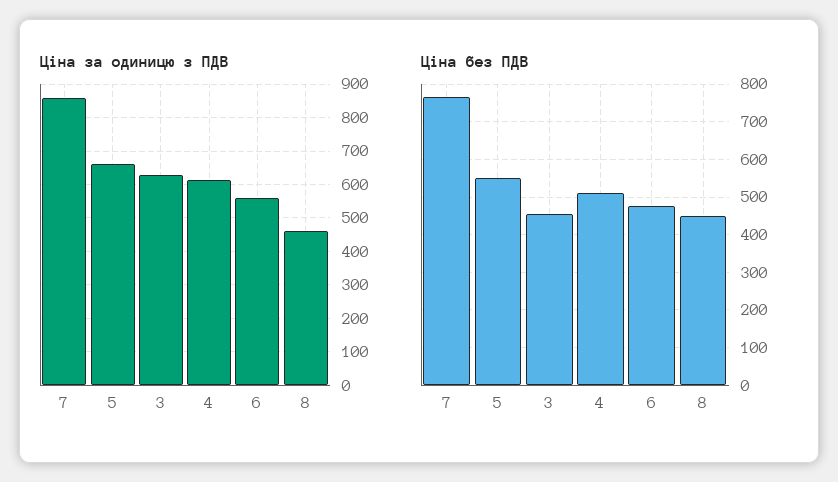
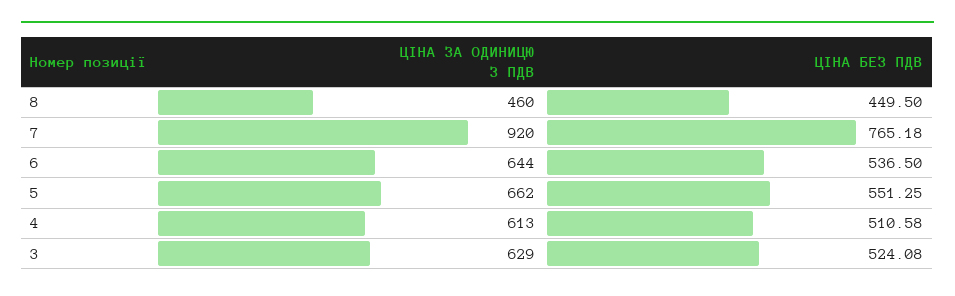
  {
    "Ціна за одиницю з ПДВ": {
-     "7": 860,
+     "7": 920,
      "5": 662,
      "3": 629,
      "4": 613,
-     "6": 560,
+     "6": 644,
      "8": 460
    },
    "Ціна без ПДВ": {
      "7": 765.18,
      "5": 551.25,
-     "3": 460,
+     "3": 524.08,
      "4": 510.58,
-     "6": 480,
+     "6": 536.5,
      "8": 449.5
    }
  }

